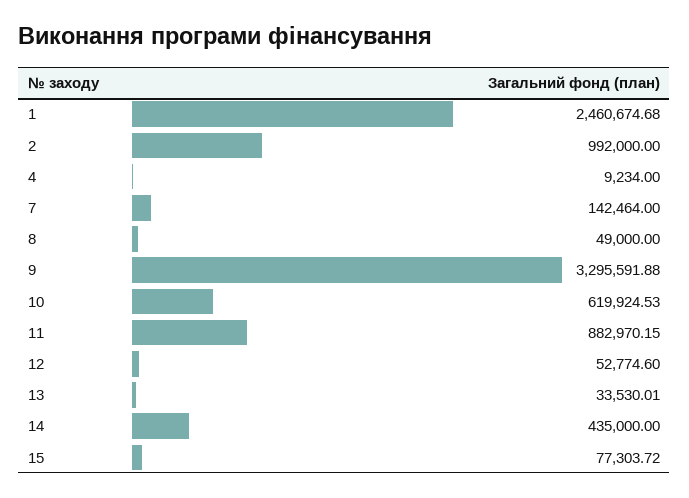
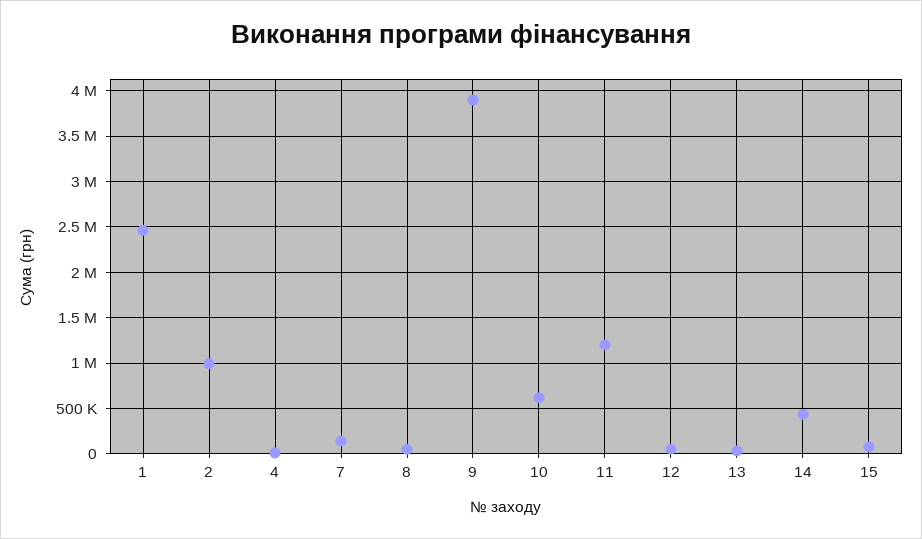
  {
    "1": 2460674.68,
    "2": 992000,
    "4": 9234,
    "7": 142464,
    "8": 49000,
-   "9": 3295591.88,
+   "9": 3900000,
    "10": 619924.53,
-   "11": 882970.15,
+   "11": 1200000,
    "12": 52774.6,
    "13": 33530.01,
    "14": 435000,
    "15": 77303.72
  }

